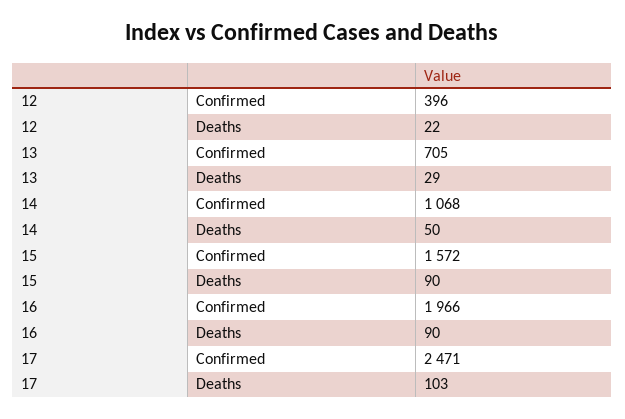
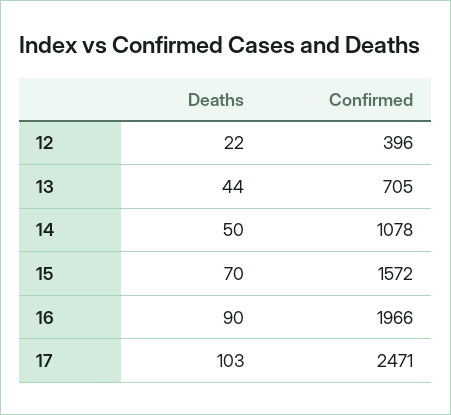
  {
    "12": {
      "Confirmed": 396,
      "Deaths": 22
    },
    "13": {
      "Confirmed": 705,
-     "Deaths": 29
+     "Deaths": 44
    },
    "14": {
-     "Confirmed": 1068,
+     "Confirmed": 1078,
      "Deaths": 50
    },
    "15": {
      "Confirmed": 1572,
-     "Deaths": 90
+     "Deaths": 70
    },
    "16": {
      "Confirmed": 1966,
      "Deaths": 90
    },
    "17": {
      "Confirmed": 2471,
      "Deaths": 103
    }
  }

